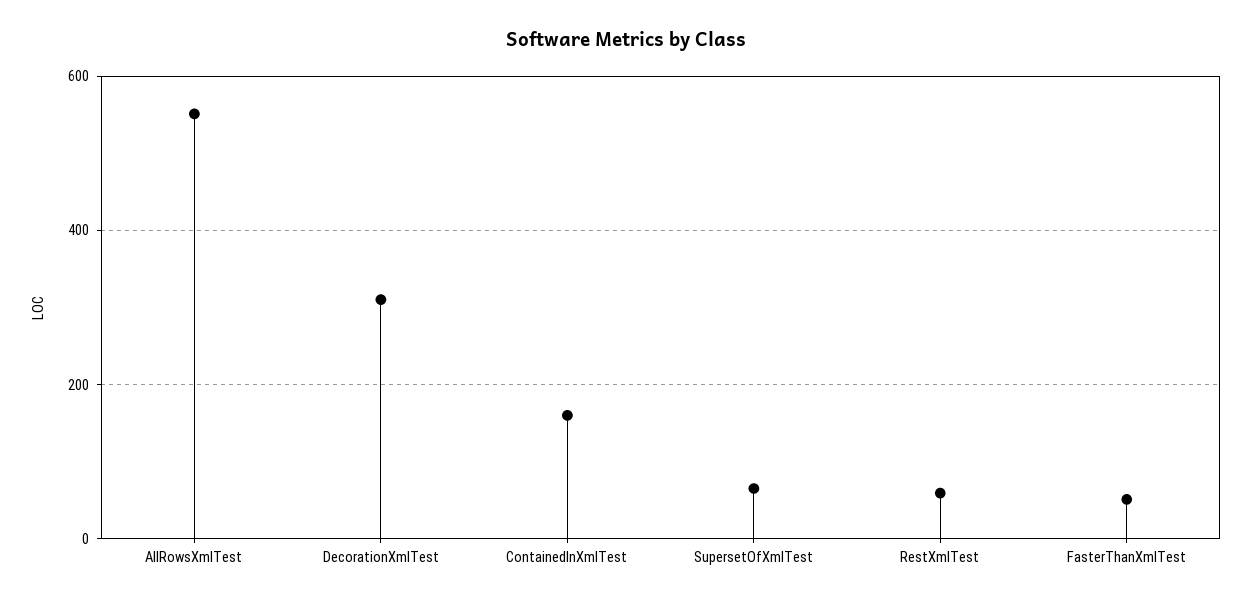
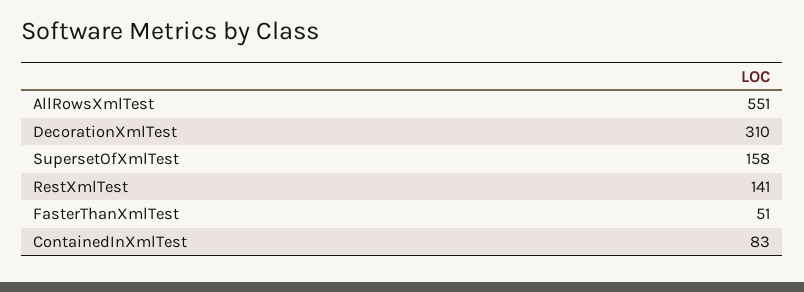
  {
    "AllRowsXmlTest": 551,
    "DecorationXmlTest": 310,
-   "ContainedInXmlTest": 160,
+   "ContainedInXmlTest": 83,
-   "SupersetOfXmlTest": 60,
+   "SupersetOfXmlTest": 158,
-   "RestXmlTest": 60,
+   "RestXmlTest": 141,
    "FasterThanXmlTest": 51
  }

